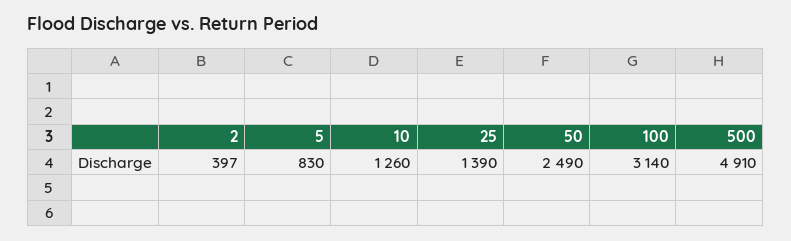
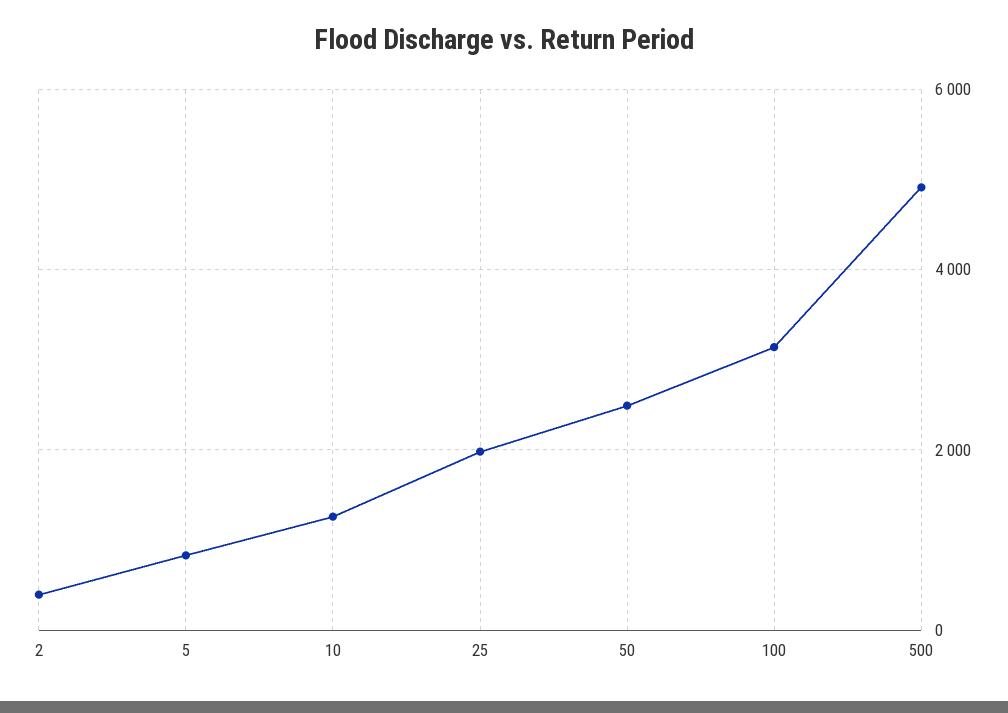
  {
    "2": 397,
    "5": 830,
    "10": 1260,
-   "25": 1390,
+   "25": 2000,
    "50": 2490,
    "100": 3140,
    "500": 4910
  }

